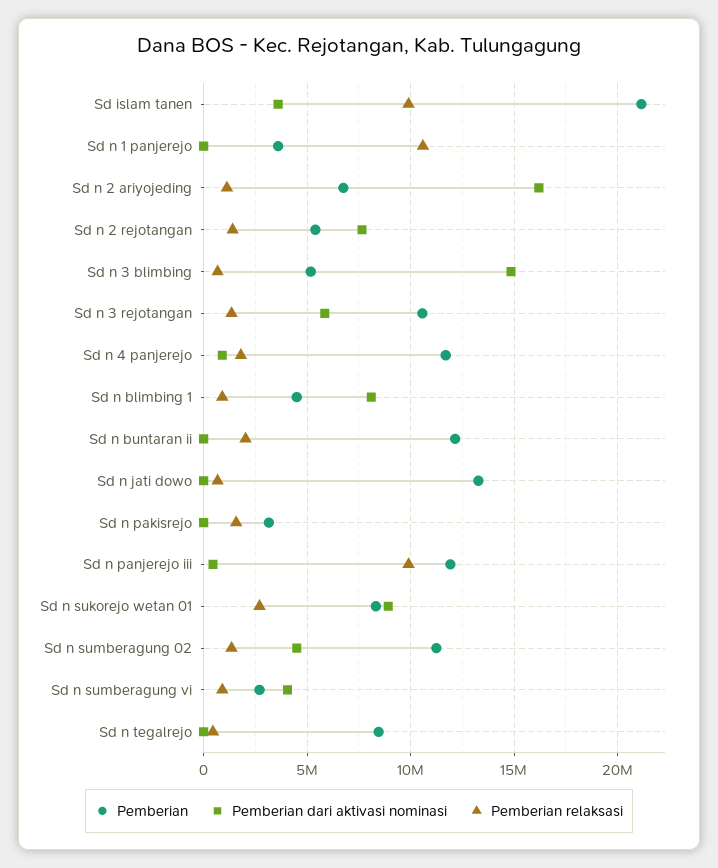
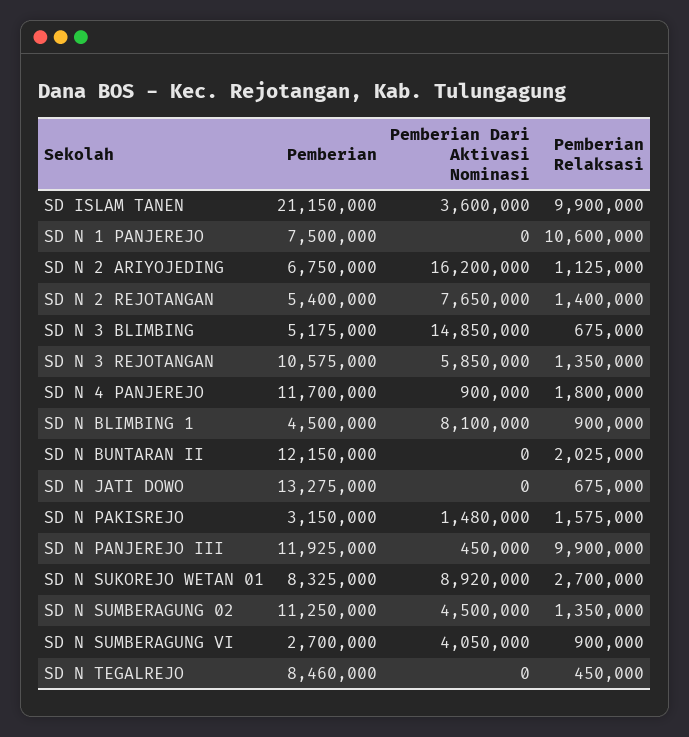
  {
    "Pemberian": {
      "Sd islam tanen": 21150000,
-     "Sd n 1 panjerejo": 3500000,
+     "Sd n 1 panjerejo": 7500000,
      "Sd n 2 ariyojeding": 6750000,
      "Sd n 2 rejotangan": 5400000,
      "Sd n 3 blimbing": 5175000,
      "Sd n 3 rejotangan": 10575000,
      "Sd n 4 panjerejo": 11700000,
      "Sd n blimbing 1": 4500000,
      "Sd n buntaran ii": 12150000,
      "Sd n jati dowo": 13275000,
      "Sd n pakisrejo": 3150000,
      "Sd n panjerejo iii": 11925000,
      "Sd n sukorejo wetan 01": 8325000,
      "Sd n sumberagung 02": 11250000,
      "Sd n sumberagung vi": 2700000,
      "Sd n tegalrejo": 8460000
    },
    "Pemberian dari aktivasi nominasi": {
      "Sd islam tanen": 3600000,
      "Sd n 1 panjerejo": 0,
      "Sd n 2 ariyojeding": 16200000,
      "Sd n 2 rejotangan": 7650000,
      "Sd n 3 blimbing": 14850000,
      "Sd n 3 rejotangan": 5850000,
      "Sd n 4 panjerejo": 900000,
      "Sd n blimbing 1": 8100000,
      "Sd n buntaran ii": 0,
      "Sd n jati dowo": 0,
-     "Sd n pakisrejo": 0,
+     "Sd n pakisrejo": 1480000,
      "Sd n panjerejo iii": 450000,
      "Sd n sukorejo wetan 01": 8920000,
      "Sd n sumberagung 02": 4500000,
      "Sd n sumberagung vi": 4050000,
      "Sd n tegalrejo": 0
    },
    "Pemberian relaksasi": {
      "Sd islam tanen": 9900000,
      "Sd n 1 panjerejo": 10600000,
      "Sd n 2 ariyojeding": 1125000,
      "Sd n 2 rejotangan": 1400000,
      "Sd n 3 blimbing": 675000,
      "Sd n 3 rejotangan": 1350000,
      "Sd n 4 panjerejo": 1800000,
      "Sd n blimbing 1": 900000,
      "Sd n buntaran ii": 2025000,
      "Sd n jati dowo": 675000,
      "Sd n pakisrejo": 1575000,
      "Sd n panjerejo iii": 9900000,
      "Sd n sukorejo wetan 01": 2700000,
      "Sd n sumberagung 02": 1350000,
      "Sd n sumberagung vi": 900000,
      "Sd n tegalrejo": 450000
    }
  }

